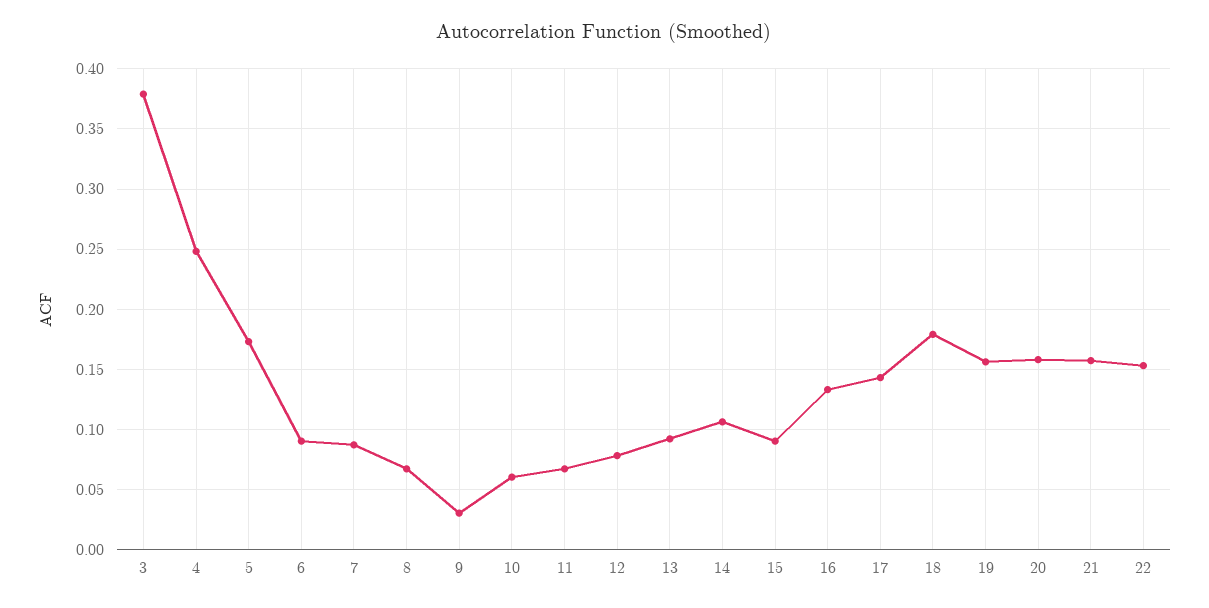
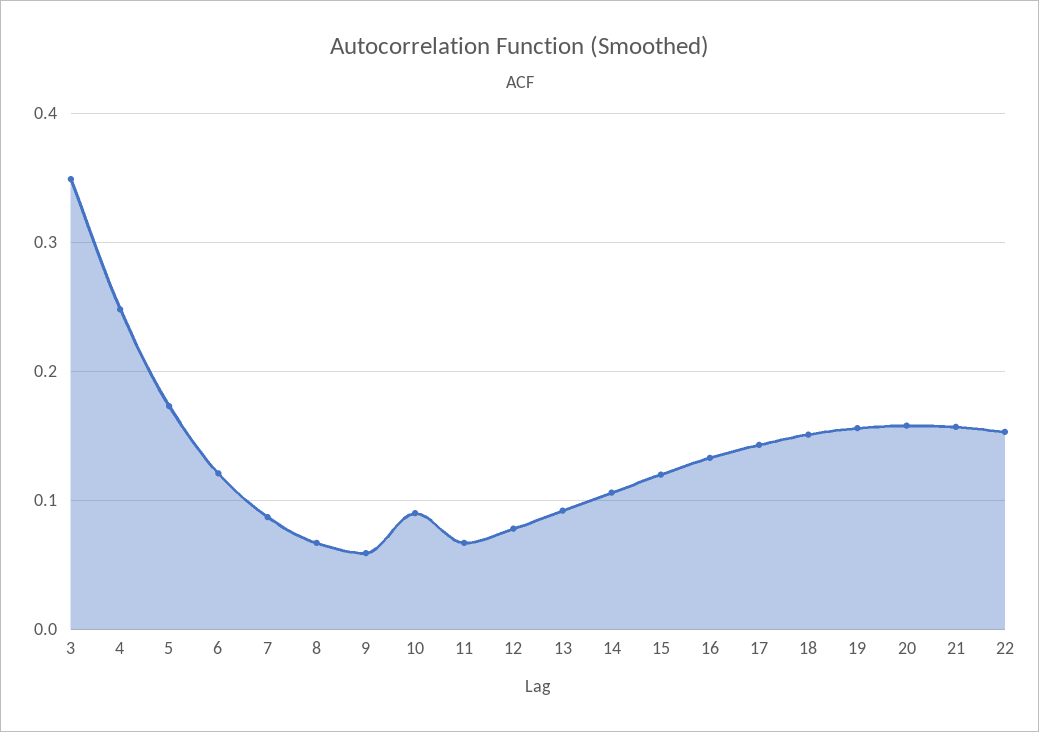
  {
-   "3": 0.38,
+   "3": 0.35,
    "4": 0.25,
    "5": 0.175,
-   "6": 0.09,
+   "6": 0.12,
    "7": 0.085,
    "8": 0.065,
-   "9": 0.03,
+   "9": 0.06,
-   "10": 0.06,
+   "10": 0.09,
    "11": 0.065,
    "12": 0.08,
    "13": 0.09,
    "14": 0.105,
-   "15": 0.09,
+   "15": 0.12,
    "16": 0.135,
    "17": 0.145,
-   "18": 0.18,
+   "18": 0.15,
    "19": 0.155,
    "20": 0.16,
    "21": 0.155,
    "22": 0.155
  }

